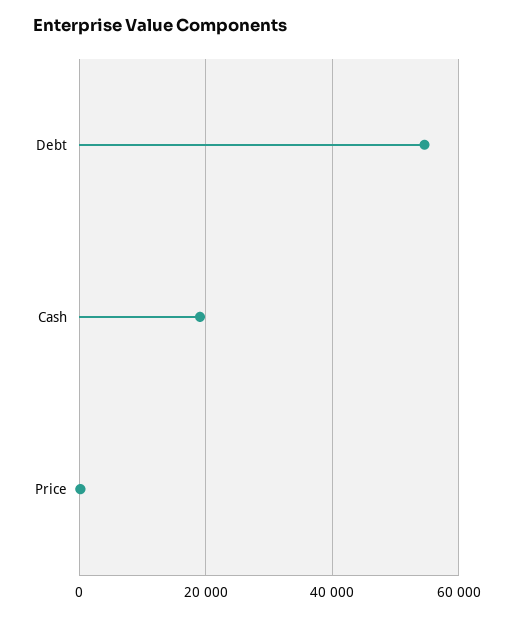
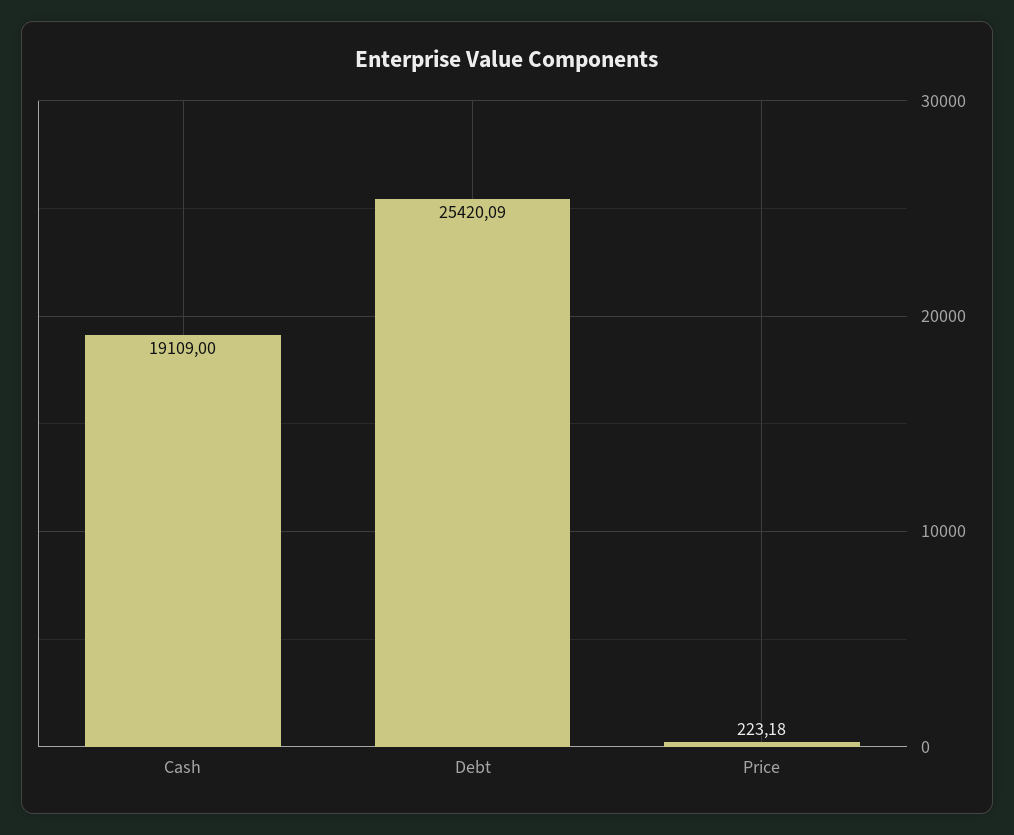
  {
-   "Debt": 54000,
+   "Debt": 25420.09,
    "Cash": 19109,
    "Price": 223.18
  }

